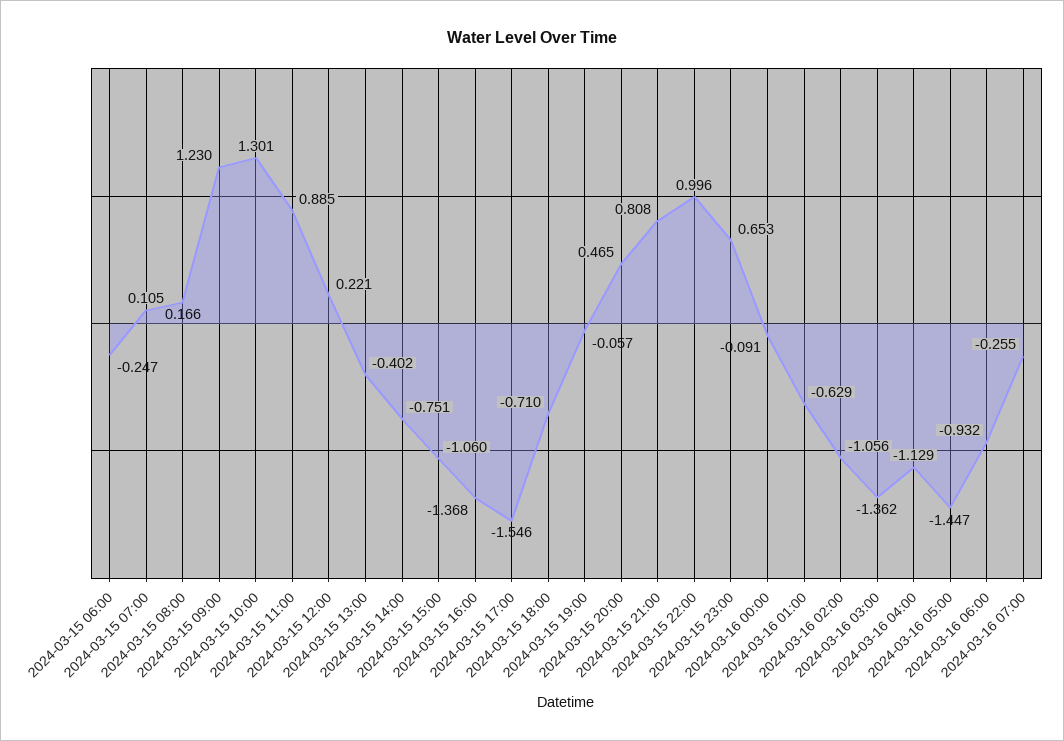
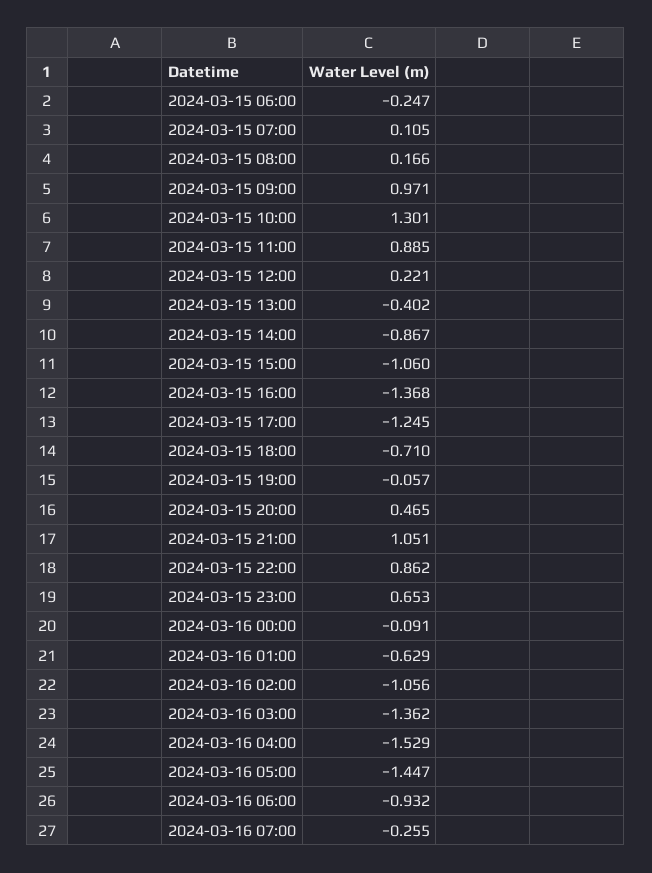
  {
    "2024-03-15 06:00": -0.247,
    "2024-03-15 07:00": 0.105,
    "2024-03-15 08:00": 0.166,
-   "2024-03-15 09:00": 1.23,
+   "2024-03-15 09:00": 0.971,
    "2024-03-15 10:00": 1.301,
    "2024-03-15 11:00": 0.885,
    "2024-03-15 12:00": 0.221,
    "2024-03-15 13:00": -0.402,
-   "2024-03-15 14:00": -0.751,
+   "2024-03-15 14:00": -0.867,
    "2024-03-15 15:00": -1.06,
    "2024-03-15 16:00": -1.368,
-   "2024-03-15 17:00": -1.546,
+   "2024-03-15 17:00": -1.245,
    "2024-03-15 18:00": -0.71,
    "2024-03-15 19:00": -0.057,
    "2024-03-15 20:00": 0.465,
-   "2024-03-15 21:00": 0.808,
+   "2024-03-15 21:00": 1.051,
-   "2024-03-15 22:00": 0.996,
+   "2024-03-15 22:00": 0.862,
    "2024-03-15 23:00": 0.653,
    "2024-03-16 00:00": -0.091,
    "2024-03-16 01:00": -0.629,
    "2024-03-16 02:00": -1.056,
    "2024-03-16 03:00": -1.362,
-   "2024-03-16 04:00": -1.129,
+   "2024-03-16 04:00": -1.529,
    "2024-03-16 05:00": -1.447,
    "2024-03-16 06:00": -0.932,
    "2024-03-16 07:00": -0.255
  }

